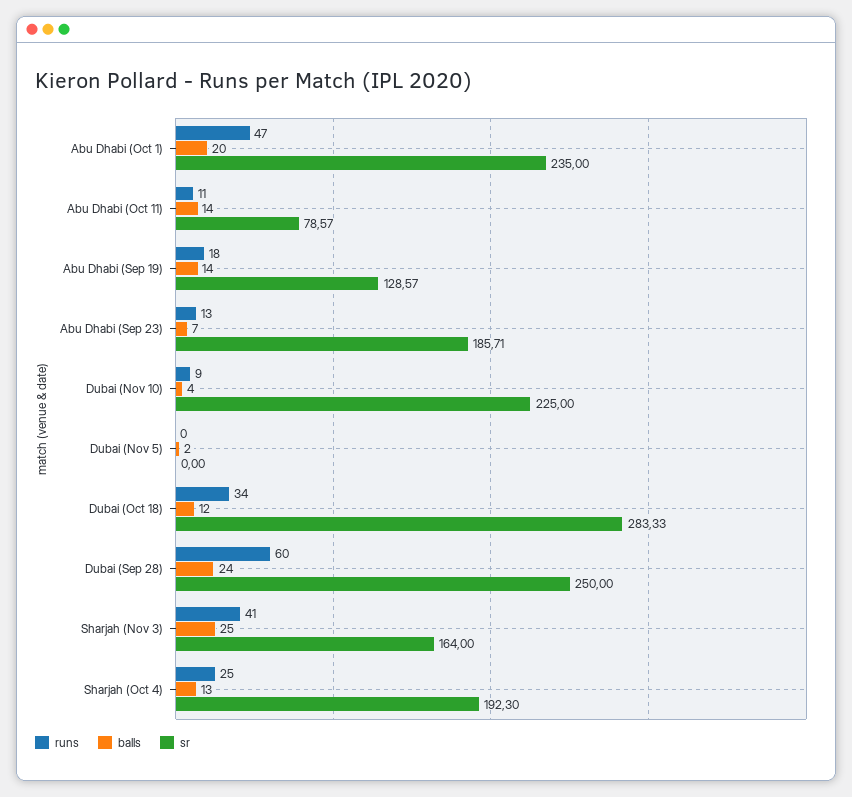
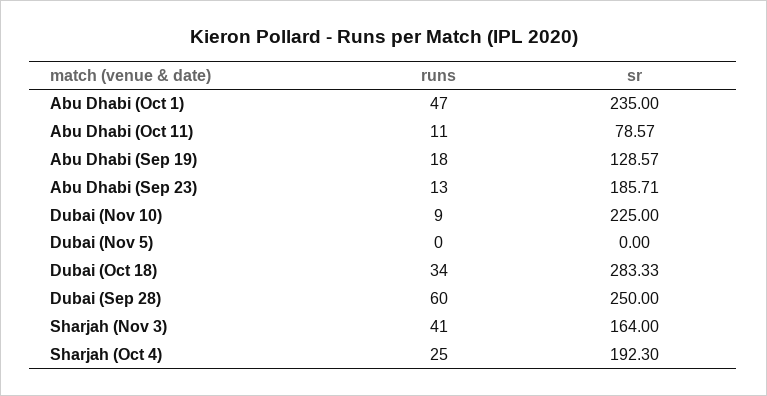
  {
    "runs": {
      "Abu Dhabi (Oct 1)": 47,
      "Abu Dhabi (Oct 11)": 11,
      "Abu Dhabi (Sep 19)": 18,
      "Abu Dhabi (Sep 23)": 13,
      "Dubai (Nov 10)": 9,
      "Dubai (Nov 5)": 0,
      "Dubai (Oct 18)": 34,
      "Dubai (Sep 28)": 60,
      "Sharjah (Nov 3)": 41,
      "Sharjah (Oct 4)": 25
    },
-   "balls": {
-     "Abu Dhabi (Oct 1)": 20,
-     "Abu Dhabi (Oct 11)": 14,
-     "Abu Dhabi (Sep 19)": 14,
-     "Abu Dhabi (Sep 23)": 7,
-     "Dubai (Nov 10)": 4,
-     "Dubai (Nov 5)": 2,
-     "Dubai (Oct 18)": 12,
-     "Dubai (Sep 28)": 24,
-     "Sharjah (Nov 3)": 25,
-     "Sharjah (Oct 4)": 13
-   },
    "sr": {
      "Abu Dhabi (Oct 1)": 235,
      "Abu Dhabi (Oct 11)": 78.57,
      "Abu Dhabi (Sep 19)": 128.57,
      "Abu Dhabi (Sep 23)": 185.71,
      "Dubai (Nov 10)": 225,
      "Dubai (Nov 5)": 0,
      "Dubai (Oct 18)": 283.33,
      "Dubai (Sep 28)": 250,
      "Sharjah (Nov 3)": 164,
      "Sharjah (Oct 4)": 192.3
    }
  }

